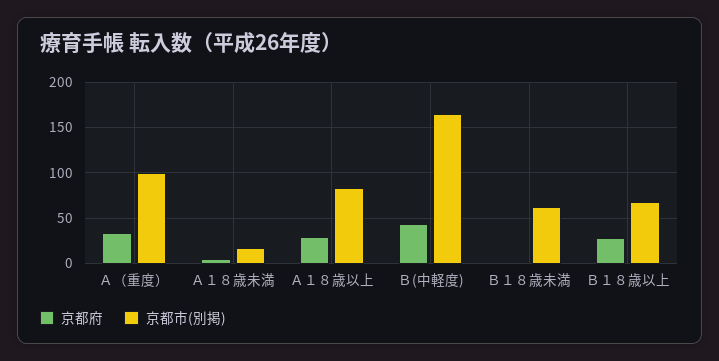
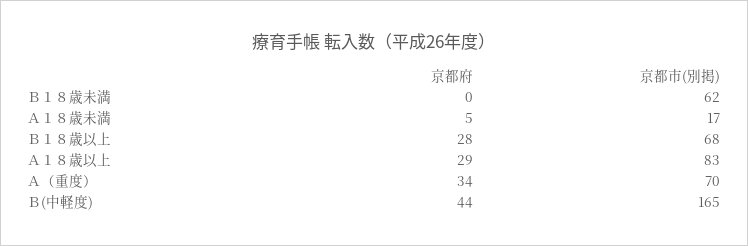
  {
    "京都府": {
      "Ａ（重度）": 34,
      "Ａ１８歳未満": 5,
      "Ａ１８歳以上": 29,
      "Ｂ(中軽度)": 44,
      "Ｂ１８歳未満": 0,
      "Ｂ１８歳以上": 28
    },
    "京都市(別掲)": {
-     "Ａ（重度）": 100,
+     "Ａ（重度）": 70,
      "Ａ１８歳未満": 17,
      "Ａ１８歳以上": 83,
      "Ｂ(中軽度)": 165,
      "Ｂ１８歳未満": 62,
      "Ｂ１８歳以上": 68
    }
  }

